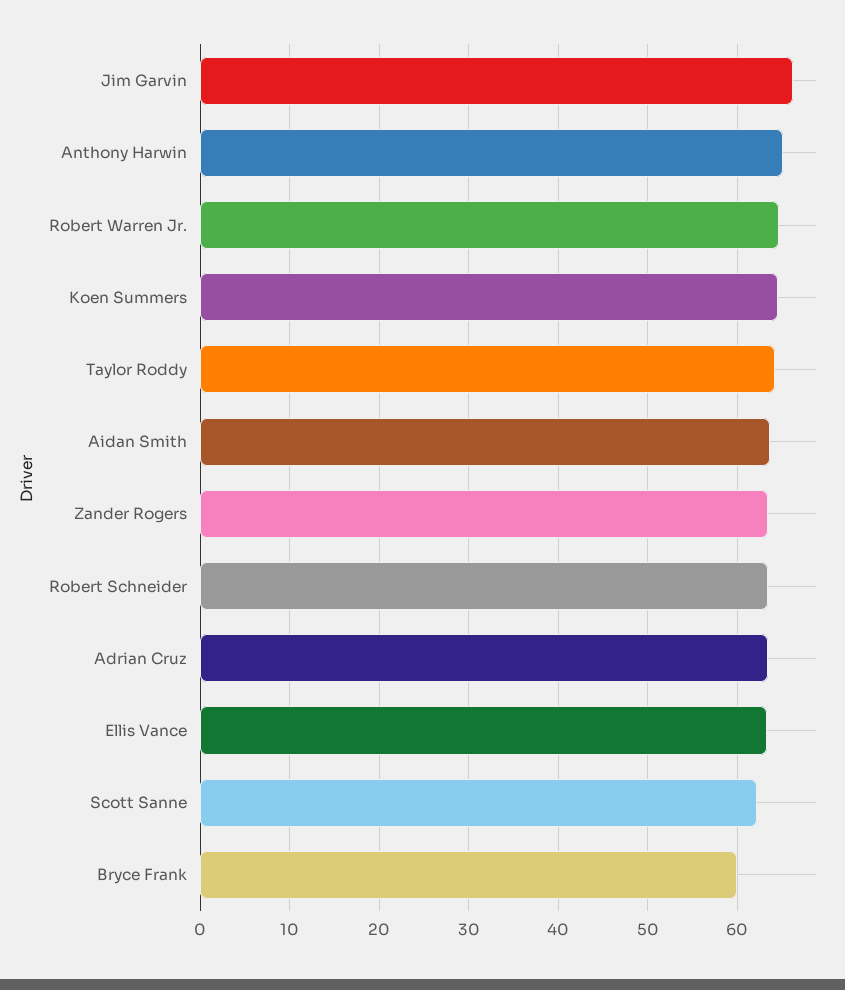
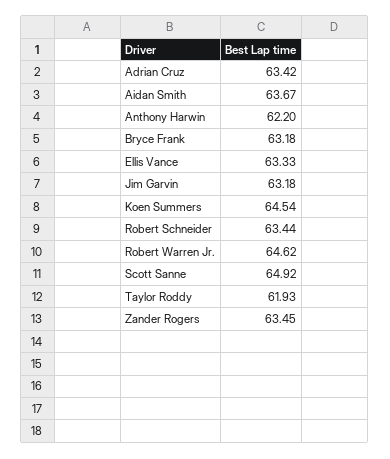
  {
-   "Jim Garvin": 66,
+   "Jim Garvin": 63.18,
-   "Anthony Harwin": 65,
+   "Anthony Harwin": 62.2,
    "Robert Warren Jr.": 64.62,
    "Koen Summers": 64.54,
-   "Taylor Roddy": 64,
+   "Taylor Roddy": 61.93,
    "Aidan Smith": 63.67,
    "Zander Rogers": 63.45,
    "Robert Schneider": 63.44,
    "Adrian Cruz": 63.42,
    "Ellis Vance": 63.33,
-   "Scott Sanne": 62,
+   "Scott Sanne": 64.92,
-   "Bryce Frank": 60
+   "Bryce Frank": 63.18
  }

